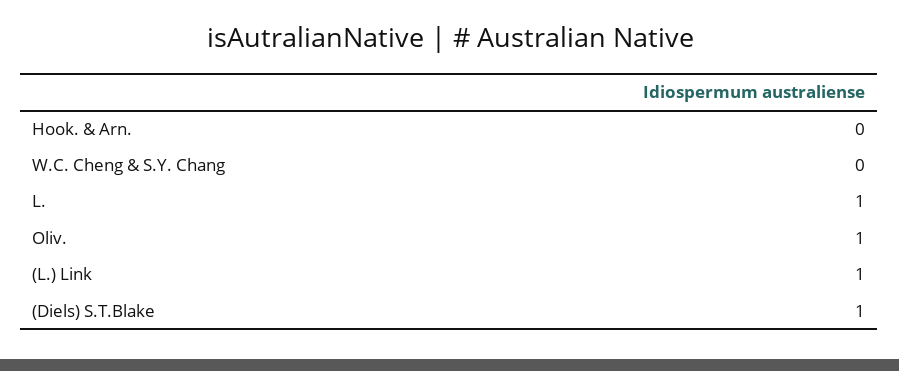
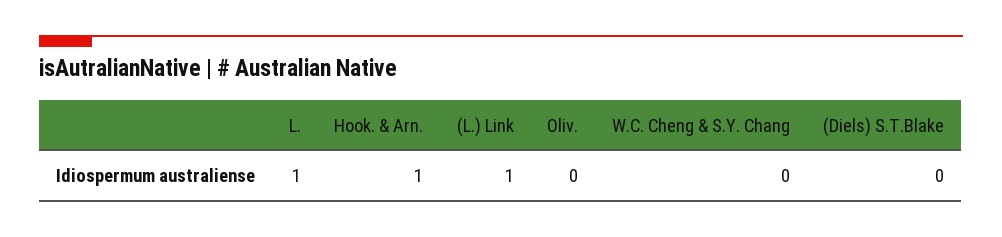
  {
-   "Hook. & Arn.": 0,
+   "Hook. & Arn.": 1,
    "W.C. Cheng & S.Y. Chang": 0,
    "L.": 1,
-   "Oliv.": 1,
+   "Oliv.": 0,
    "(L.) Link": 1,
-   "(Diels) S.T.Blake": 1
+   "(Diels) S.T.Blake": 0
  }

